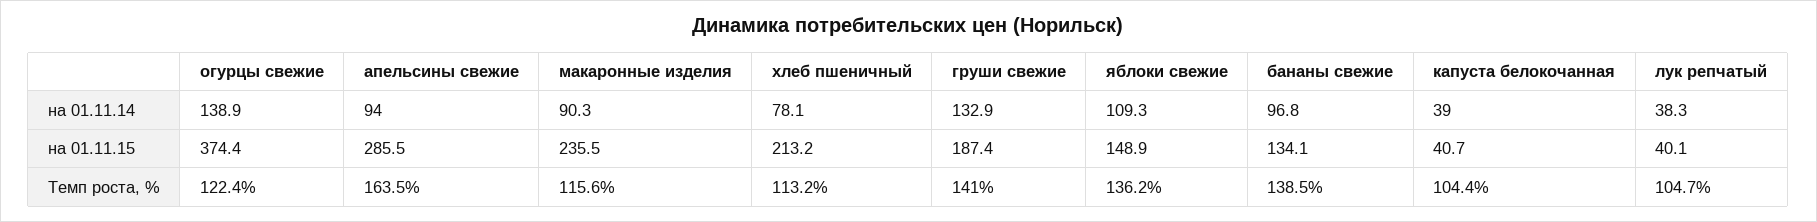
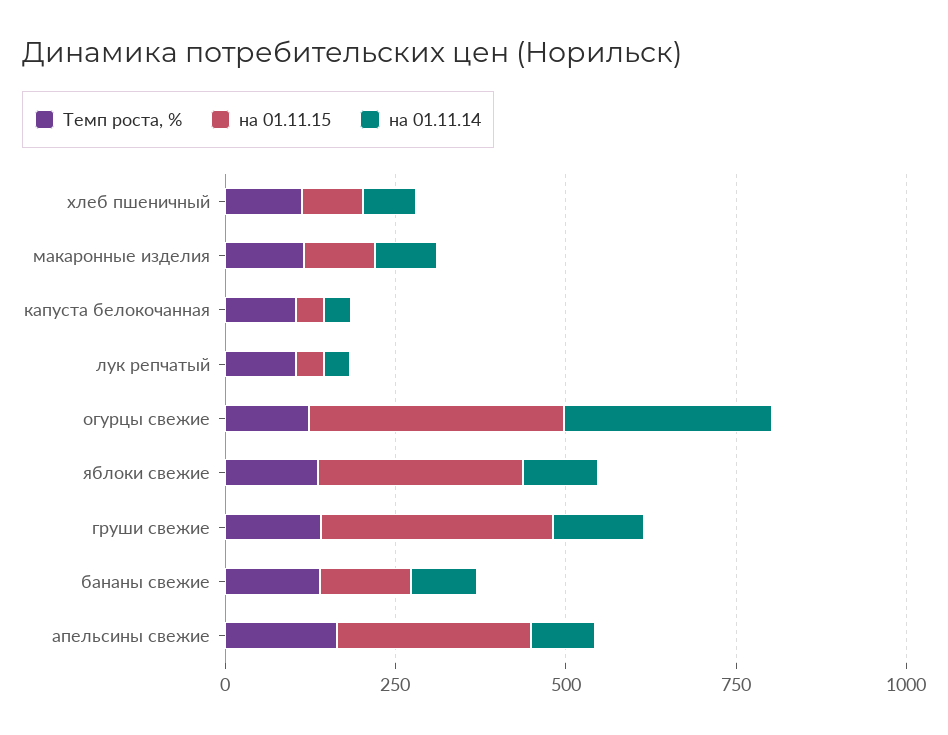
  {
    "на 01.11.14": {
-     "огурцы свежие": 138.9,
+     "огурцы свежие": 300,
      "апельсины свежие": 94,
      "макаронные изделия": 90.3,
      "хлеб пшеничный": 78.1,
      "груши свежие": 132.9,
      "яблоки свежие": 109.3,
      "бананы свежие": 96.8,
      "капуста белокочанная": 39,
      "лук репчатый": 38.3
    },
    "на 01.11.15": {
      "огурцы свежие": 374.4,
      "апельсины свежие": 285.5,
-     "макаронные изделия": 235.5,
+     "макаронные изделия": 100,
-     "хлеб пшеничный": 213.2,
+     "хлеб пшеничный": 100,
-     "груши свежие": 187.4,
+     "груши свежие": 350,
-     "яблоки свежие": 148.9,
+     "яблоки свежие": 300,
      "бананы свежие": 134.1,
      "капуста белокочанная": 40.7,
      "лук репчатый": 40.1
    },
    "Темп роста, %": {
      "огурцы свежие": 122.4,
      "апельсины свежие": 163.5,
      "макаронные изделия": 115.6,
      "хлеб пшеничный": 113.2,
      "груши свежие": 141,
      "яблоки свежие": 136.2,
      "бананы свежие": 138.5,
      "капуста белокочанная": 104.4,
      "лук репчатый": 104.7
    }
  }

